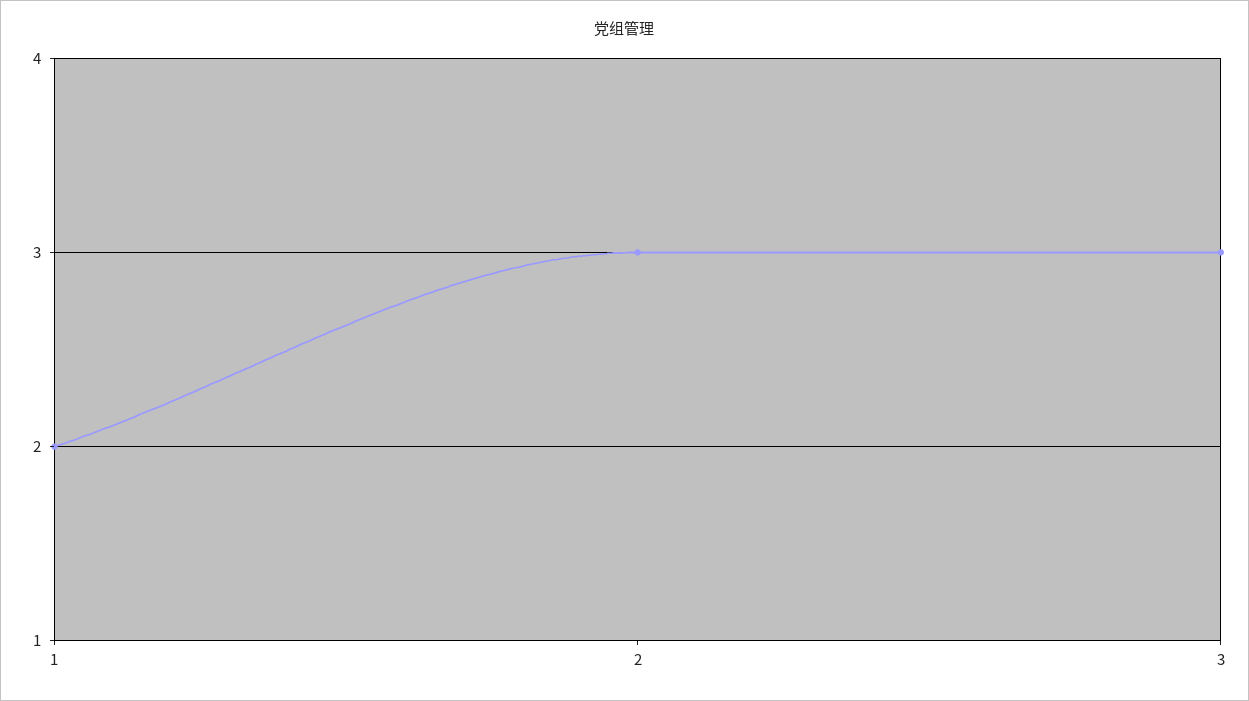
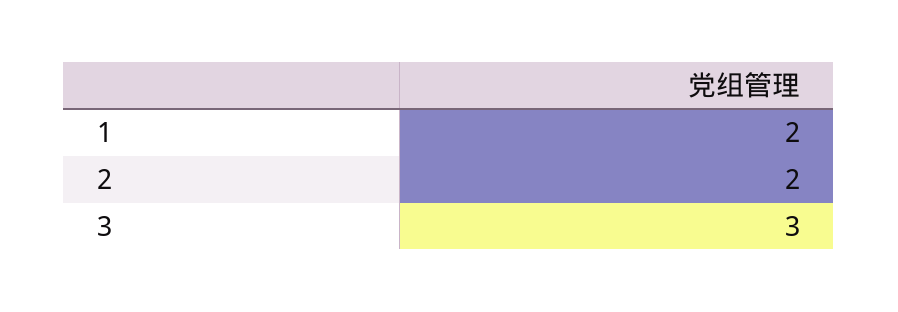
  {
    "1": 2,
-   "2": 3,
+   "2": 2,
    "3": 3
  }

